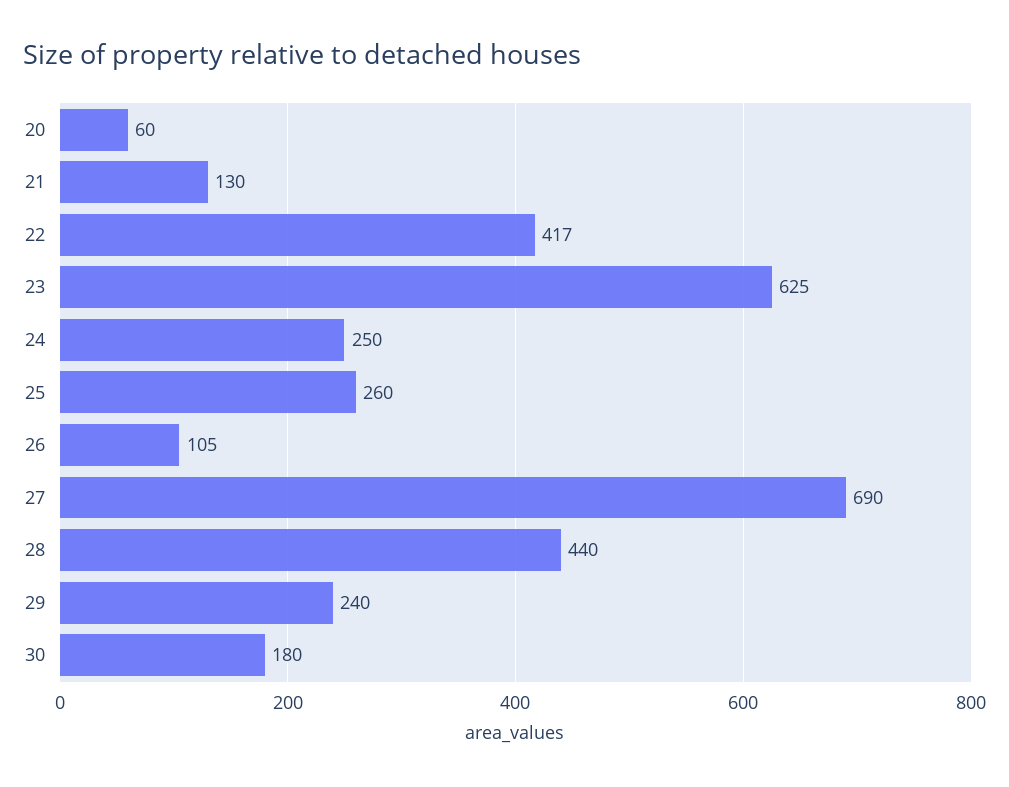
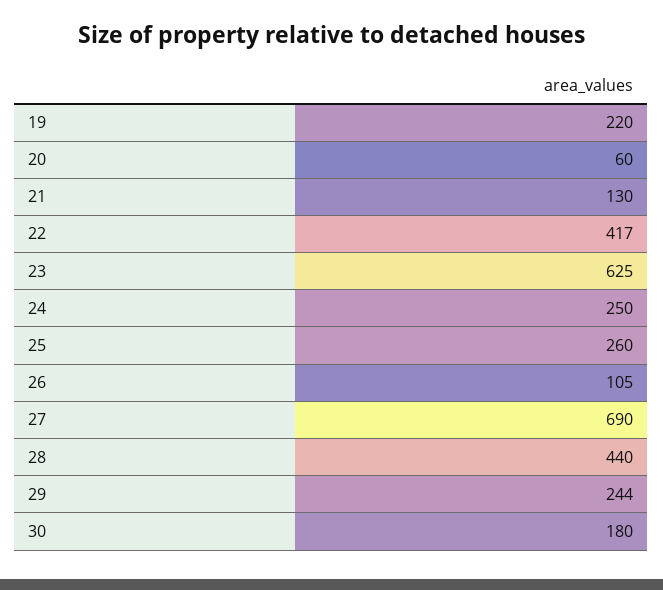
  {
    "20": 60,
    "21": 130,
    "22": 417,
    "23": 625,
    "24": 250,
    "25": 260,
    "26": 105,
    "27": 690,
    "28": 440,
-   "29": 240,
+   "29": 244,
-   "30": 180
+   "30": 180,
+   "19": 220
  }

